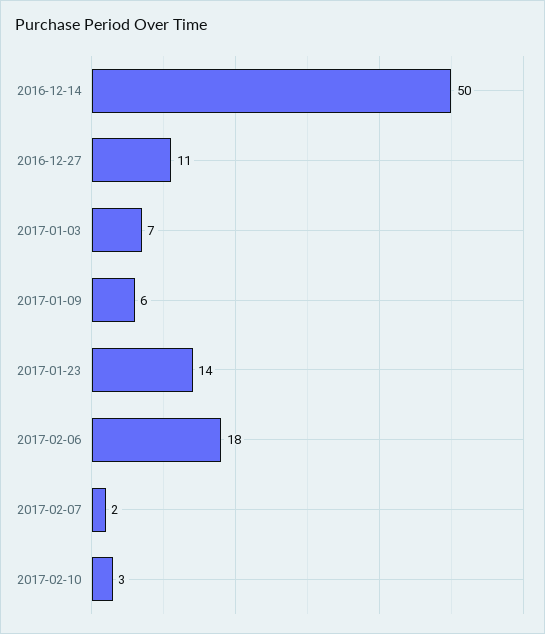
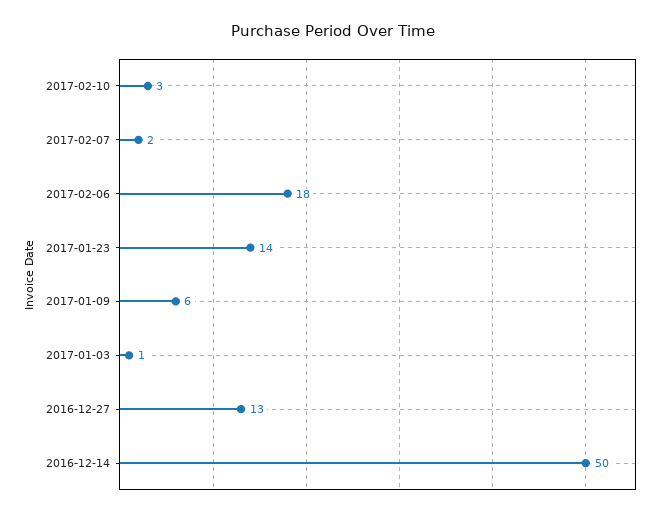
  {
    "2016-12-14": 50,
-   "2016-12-27": 11,
+   "2016-12-27": 13,
-   "2017-01-03": 7,
+   "2017-01-03": 1,
    "2017-01-09": 6,
    "2017-01-23": 14,
    "2017-02-06": 18,
    "2017-02-07": 2,
    "2017-02-10": 3
  }

